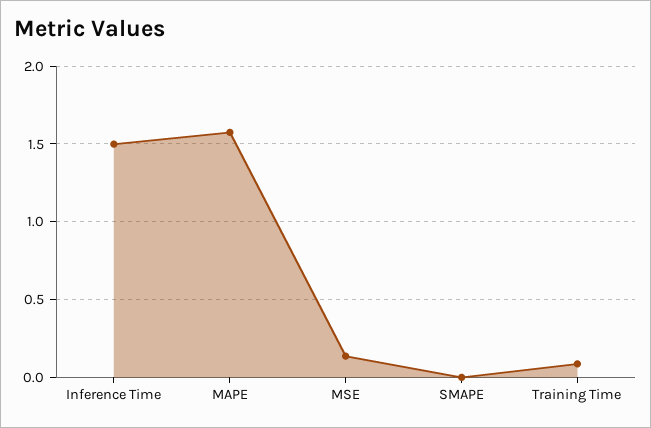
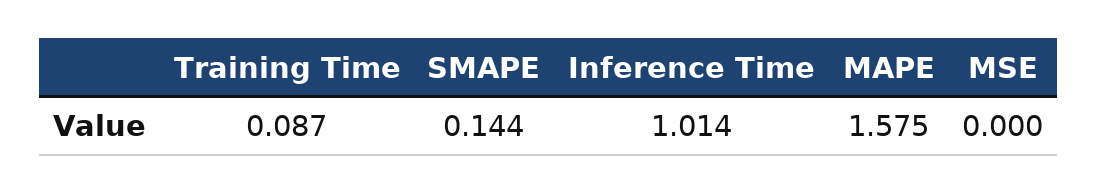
  {
-   "Inference Time": 1.5,
+   "Inference Time": 1.014,
    "MAPE": 1.575,
-   "MSE": 0.15,
+   "MSE": 0,
-   "SMAPE": 0,
+   "SMAPE": 0.144,
    "Training Time": 0.087
  }

